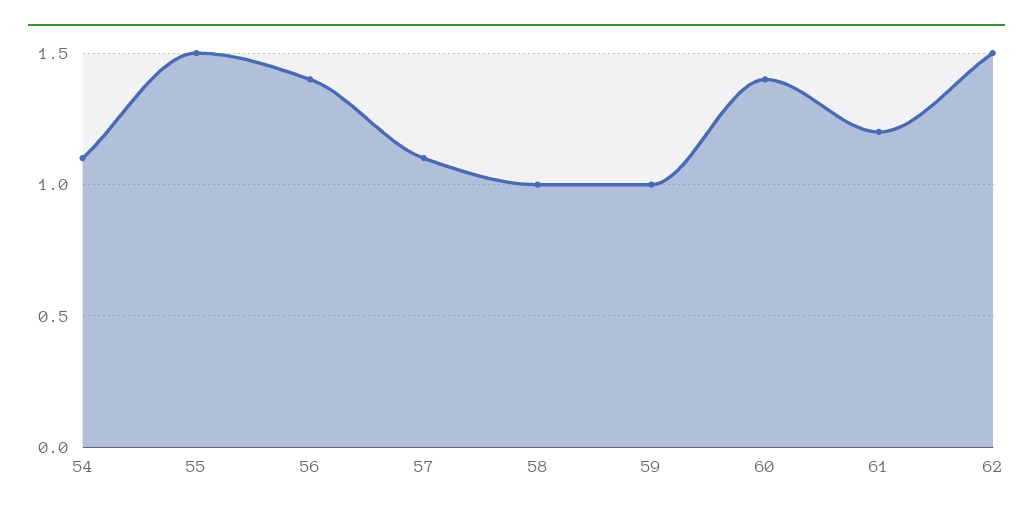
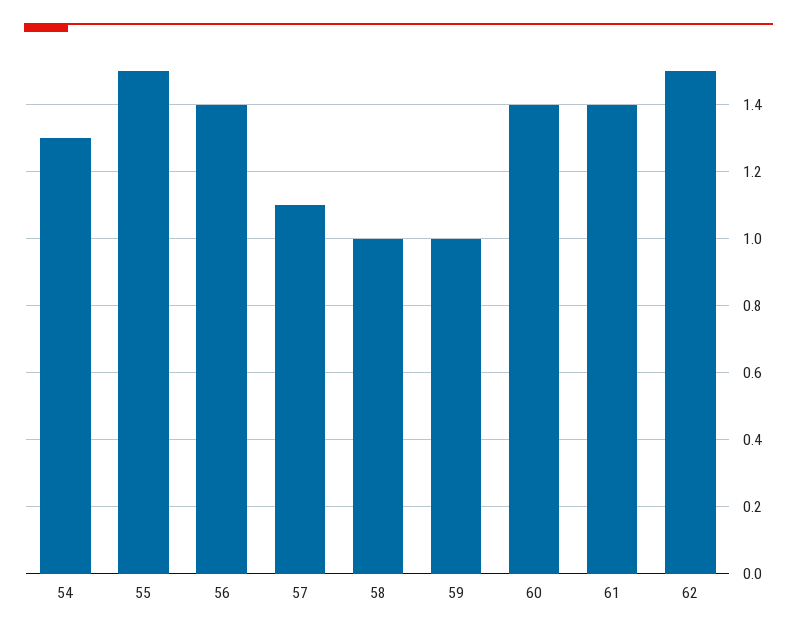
  {
-   "54": 1.1,
+   "54": 1.3,
    "55": 1.5,
    "56": 1.4,
    "57": 1.1,
    "58": 1,
    "59": 1,
    "60": 1.4,
-   "61": 1.2,
+   "61": 1.4,
    "62": 1.5
  }

